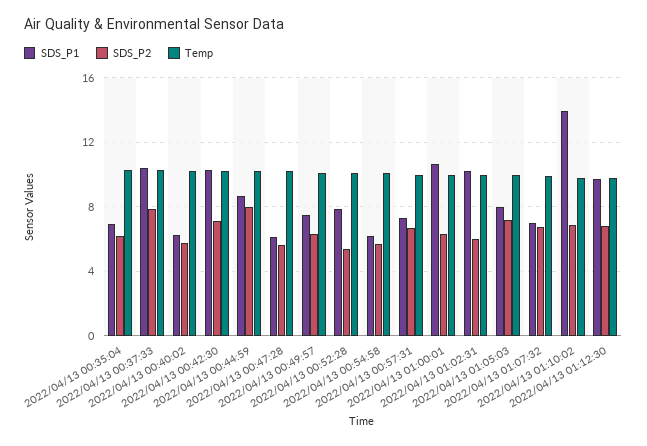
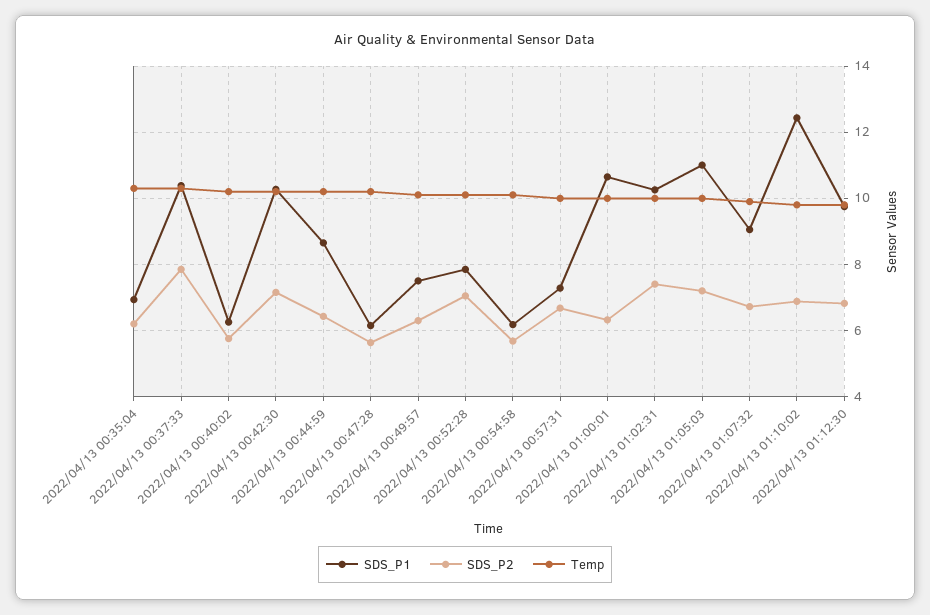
  {
    "SDS_P1": {
      "2022/04/13 00:35:04": 7,
      "2022/04/13 00:37:33": 10.4,
      "2022/04/13 00:40:02": 6.2,
      "2022/04/13 00:42:30": 10.2,
      "2022/04/13 00:44:59": 8.6,
      "2022/04/13 00:47:28": 6.2,
      "2022/04/13 00:49:57": 7.6,
      "2022/04/13 00:52:28": 7.8,
      "2022/04/13 00:54:58": 6.2,
      "2022/04/13 00:57:31": 7.2,
      "2022/04/13 01:00:01": 10.6,
      "2022/04/13 01:02:31": 10.2,
-     "2022/04/13 01:05:03": 8,
+     "2022/04/13 01:05:03": 11,
-     "2022/04/13 01:07:32": 7,
+     "2022/04/13 01:07:32": 9,
-     "2022/04/13 01:10:02": 14,
+     "2022/04/13 01:10:02": 12.4,
      "2022/04/13 01:12:30": 9.8
    },
    "SDS_P2": {
      "2022/04/13 00:35:04": 6.2,
      "2022/04/13 00:37:33": 7.8,
      "2022/04/13 00:40:02": 5.8,
      "2022/04/13 00:42:30": 7.2,
-     "2022/04/13 00:44:59": 8,
+     "2022/04/13 00:44:59": 6.4,
      "2022/04/13 00:47:28": 5.6,
      "2022/04/13 00:49:57": 6.4,
-     "2022/04/13 00:52:28": 5.5,
+     "2022/04/13 00:52:28": 7,
      "2022/04/13 00:54:58": 5.6,
      "2022/04/13 00:57:31": 6.6,
      "2022/04/13 01:00:01": 6.4,
-     "2022/04/13 01:02:31": 6,
+     "2022/04/13 01:02:31": 7.4,
      "2022/04/13 01:05:03": 7.2,
      "2022/04/13 01:07:32": 6.8,
      "2022/04/13 01:10:02": 6.8,
      "2022/04/13 01:12:30": 6.8
    },
    "Temp": {
      "2022/04/13 00:35:04": 10.4,
      "2022/04/13 00:37:33": 10.4,
      "2022/04/13 00:40:02": 10.2,
      "2022/04/13 00:42:30": 10.2,
      "2022/04/13 00:44:59": 10.2,
      "2022/04/13 00:47:28": 10.2,
      "2022/04/13 00:49:57": 10.2,
      "2022/04/13 00:52:28": 10.2,
      "2022/04/13 00:54:58": 10.2,
      "2022/04/13 00:57:31": 10,
      "2022/04/13 01:00:01": 10,
      "2022/04/13 01:02:31": 10,
      "2022/04/13 01:05:03": 10,
      "2022/04/13 01:07:32": 10,
      "2022/04/13 01:10:02": 9.8,
      "2022/04/13 01:12:30": 9.8
    }
  }

